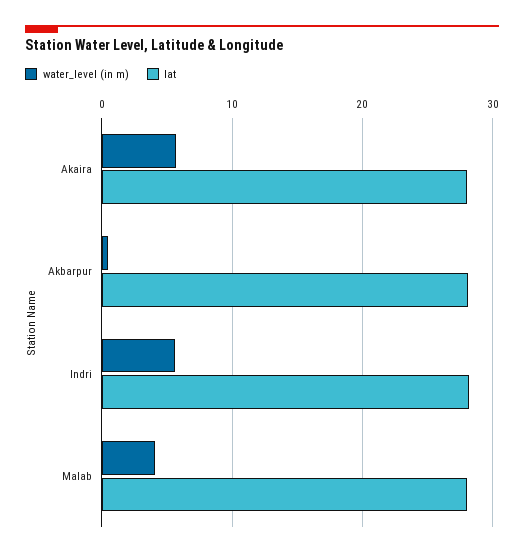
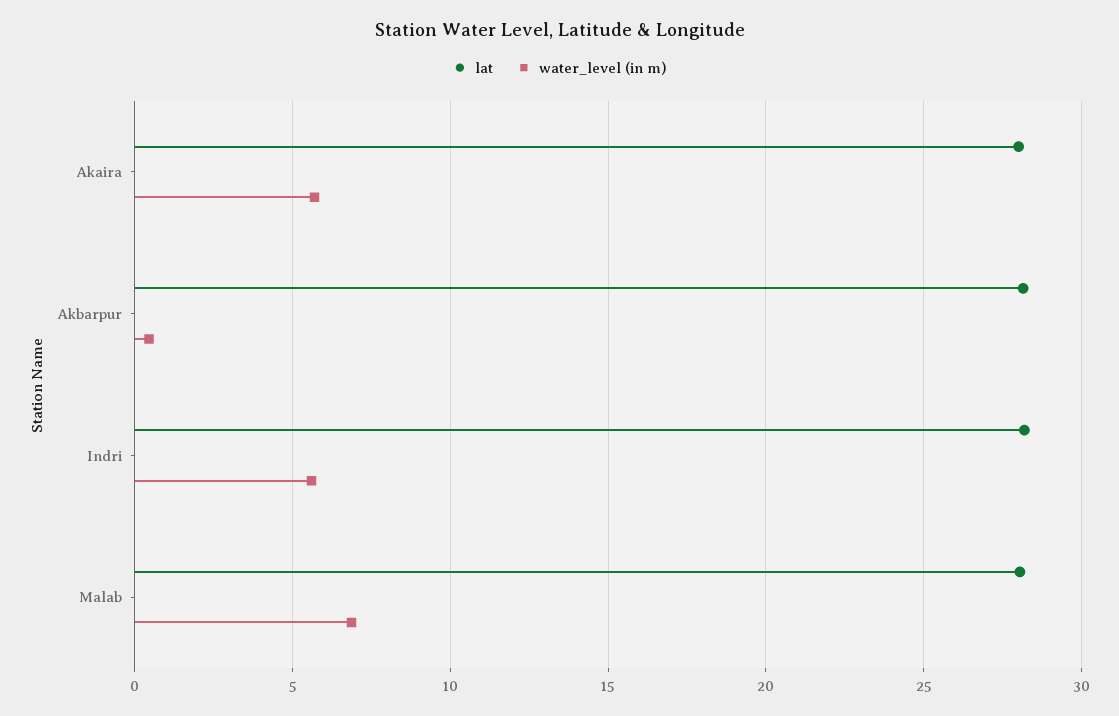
  {
    "water_level (in m)": {
      "Akaira": 5.5,
      "Akbarpur": 0.5,
      "Indri": 5.5,
-     "Malab": 4
+     "Malab": 7
    },
    "lat": {
      "Akaira": 28,
      "Akbarpur": 28,
      "Indri": 28,
      "Malab": 28
    }
  }

